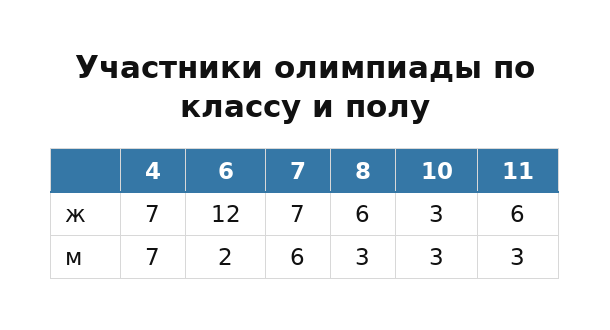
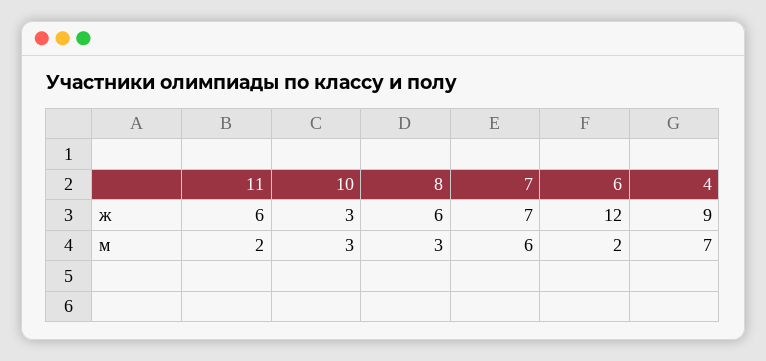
  {
    "4": {
-     "ж": 7,
+     "ж": 9,
      "м": 7
    },
    "6": {
      "ж": 12,
      "м": 2
    },
    "7": {
      "ж": 7,
      "м": 6
    },
    "8": {
      "ж": 6,
      "м": 3
    },
    "10": {
      "ж": 3,
      "м": 3
    },
    "11": {
      "ж": 6,
-     "м": 3
+     "м": 2
    }
  }

